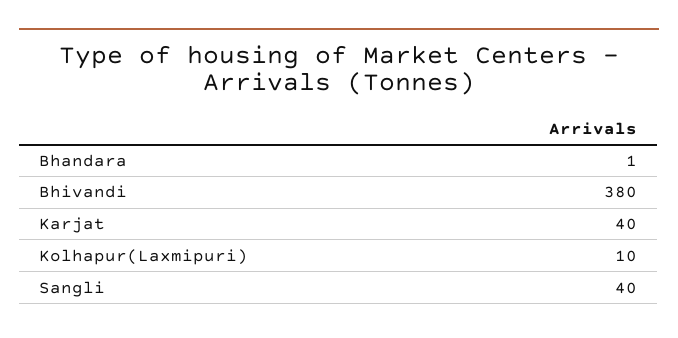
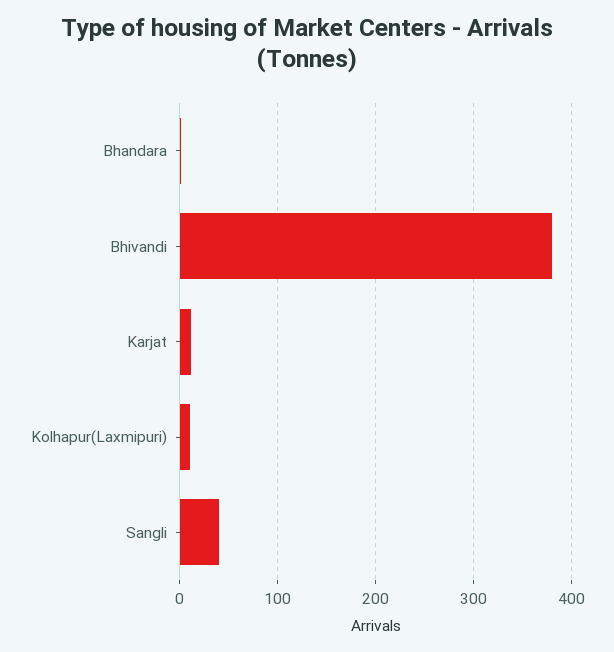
  {
    "Bhandara": 1,
    "Bhivandi": 380,
-   "Karjat": 40,
+   "Karjat": 10,
    "Kolhapur(Laxmipuri)": 10,
    "Sangli": 40
  }

